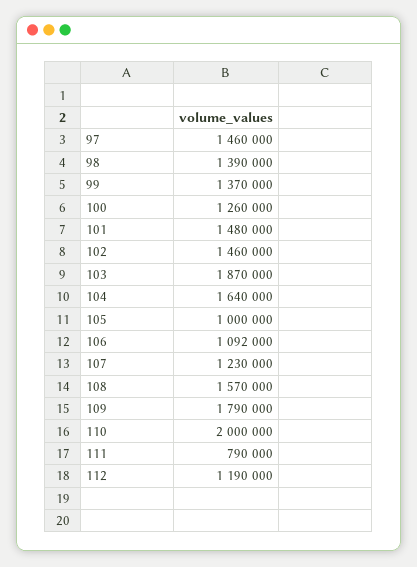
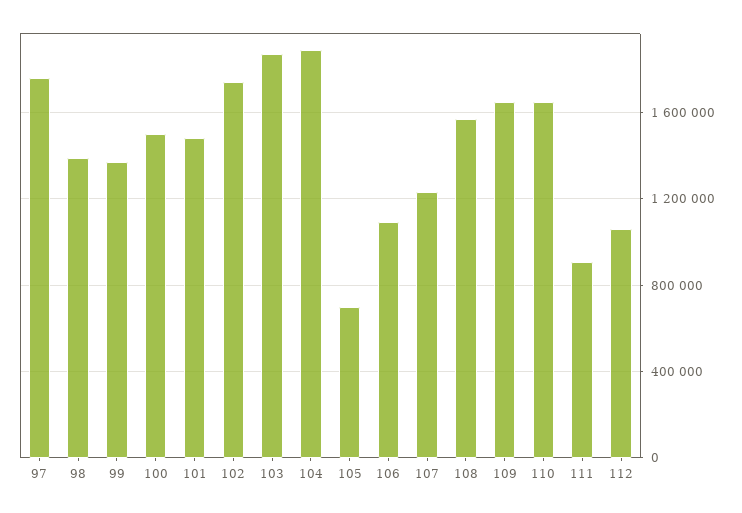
  {
-   "97": 1460000,
+   "97": 1750000,
    "98": 1390000,
    "99": 1370000,
-   "100": 1260000,
+   "100": 1500000,
    "101": 1480000,
-   "102": 1460000,
+   "102": 1750000,
    "103": 1870000,
-   "104": 1640000,
+   "104": 1900000,
-   "105": 1000000,
+   "105": 700000,
    "106": 1092000,
    "107": 1230000,
    "108": 1570000,
-   "109": 1790000,
+   "109": 1650000,
-   "110": 2000000,
+   "110": 1650000,
-   "111": 790000,
+   "111": 900000,
-   "112": 1190000
+   "112": 1050000
  }

